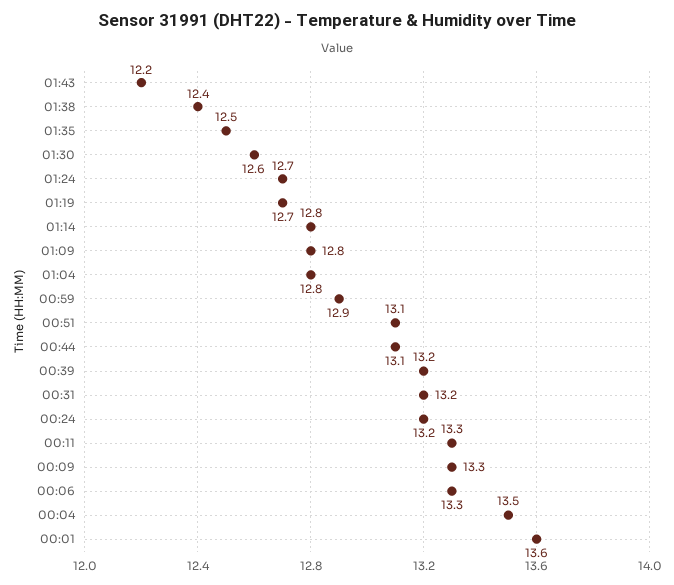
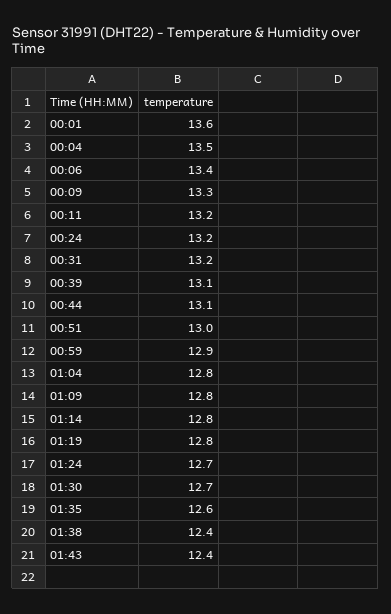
  {
-   "01:43": 12.2,
+   "01:43": 12.4,
    "01:38": 12.4,
-   "01:35": 12.5,
+   "01:35": 12.6,
-   "01:30": 12.6,
+   "01:30": 12.7,
    "01:24": 12.7,
-   "01:19": 12.7,
+   "01:19": 12.8,
    "01:14": 12.8,
    "01:09": 12.8,
    "01:04": 12.8,
    "00:59": 12.9,
-   "00:51": 13.1,
+   "00:51": 13,
    "00:44": 13.1,
-   "00:39": 13.2,
+   "00:39": 13.1,
    "00:31": 13.2,
    "00:24": 13.2,
-   "00:11": 13.3,
+   "00:11": 13.2,
    "00:09": 13.3,
-   "00:06": 13.3,
+   "00:06": 13.4,
    "00:04": 13.5,
    "00:01": 13.6
  }

